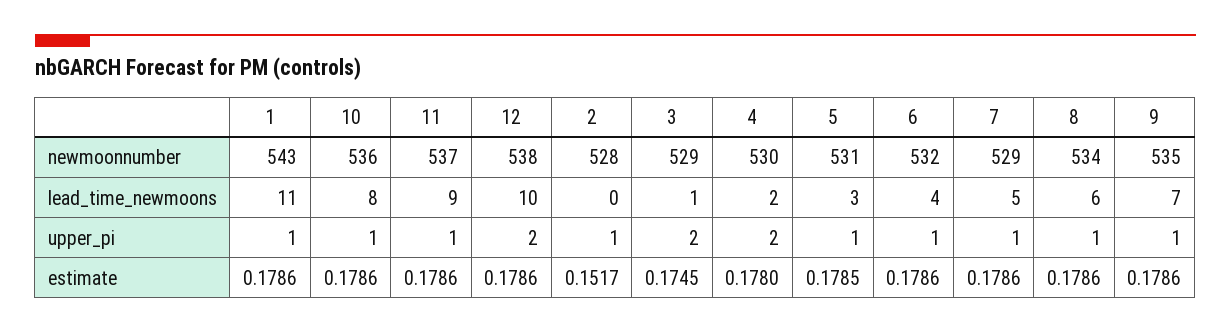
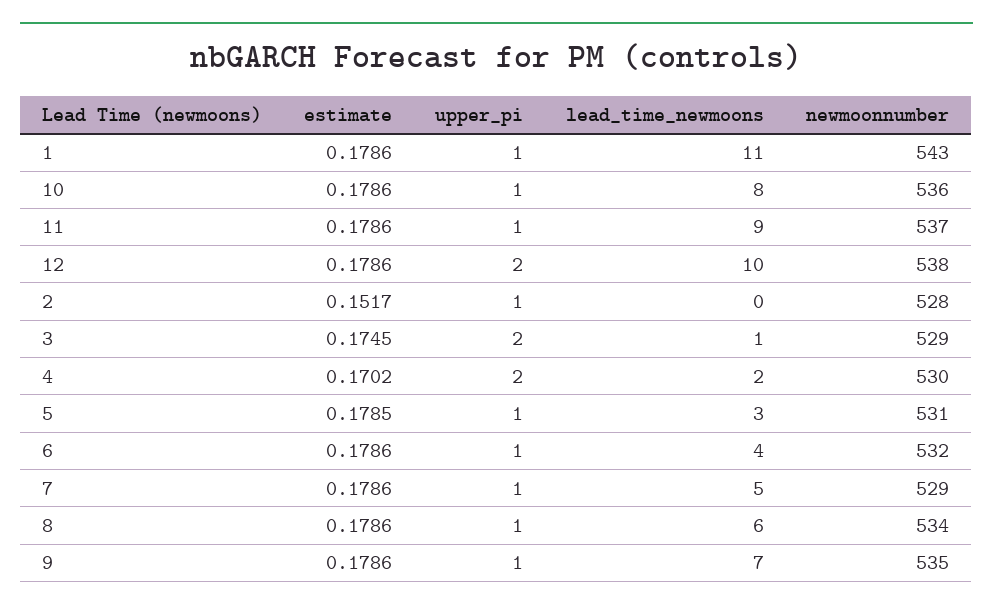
  {
    "1": {
      "newmoonnumber": 543,
      "lead_time_newmoons": 11,
      "upper_pi": 1,
      "estimate": 0.1786
    },
    "10": {
      "newmoonnumber": 536,
      "lead_time_newmoons": 8,
      "upper_pi": 1,
      "estimate": 0.1786
    },
    "11": {
      "newmoonnumber": 537,
      "lead_time_newmoons": 9,
      "upper_pi": 1,
      "estimate": 0.1786
    },
    "12": {
      "newmoonnumber": 538,
      "lead_time_newmoons": 10,
      "upper_pi": 2,
      "estimate": 0.1786
    },
    "2": {
      "newmoonnumber": 528,
      "lead_time_newmoons": 0,
      "upper_pi": 1,
      "estimate": 0.1517
    },
    "3": {
      "newmoonnumber": 529,
      "lead_time_newmoons": 1,
      "upper_pi": 2,
      "estimate": 0.1745
    },
    "4": {
      "newmoonnumber": 530,
      "lead_time_newmoons": 2,
      "upper_pi": 2,
-     "estimate": 0.178
+     "estimate": 0.1702
    },
    "5": {
      "newmoonnumber": 531,
      "lead_time_newmoons": 3,
      "upper_pi": 1,
      "estimate": 0.1785
    },
    "6": {
      "newmoonnumber": 532,
      "lead_time_newmoons": 4,
      "upper_pi": 1,
      "estimate": 0.1786
    },
    "7": {
      "newmoonnumber": 529,
      "lead_time_newmoons": 5,
      "upper_pi": 1,
      "estimate": 0.1786
    },
    "8": {
      "newmoonnumber": 534,
      "lead_time_newmoons": 6,
      "upper_pi": 1,
      "estimate": 0.1786
    },
    "9": {
      "newmoonnumber": 535,
      "lead_time_newmoons": 7,
      "upper_pi": 1,
      "estimate": 0.1786
    }
  }

